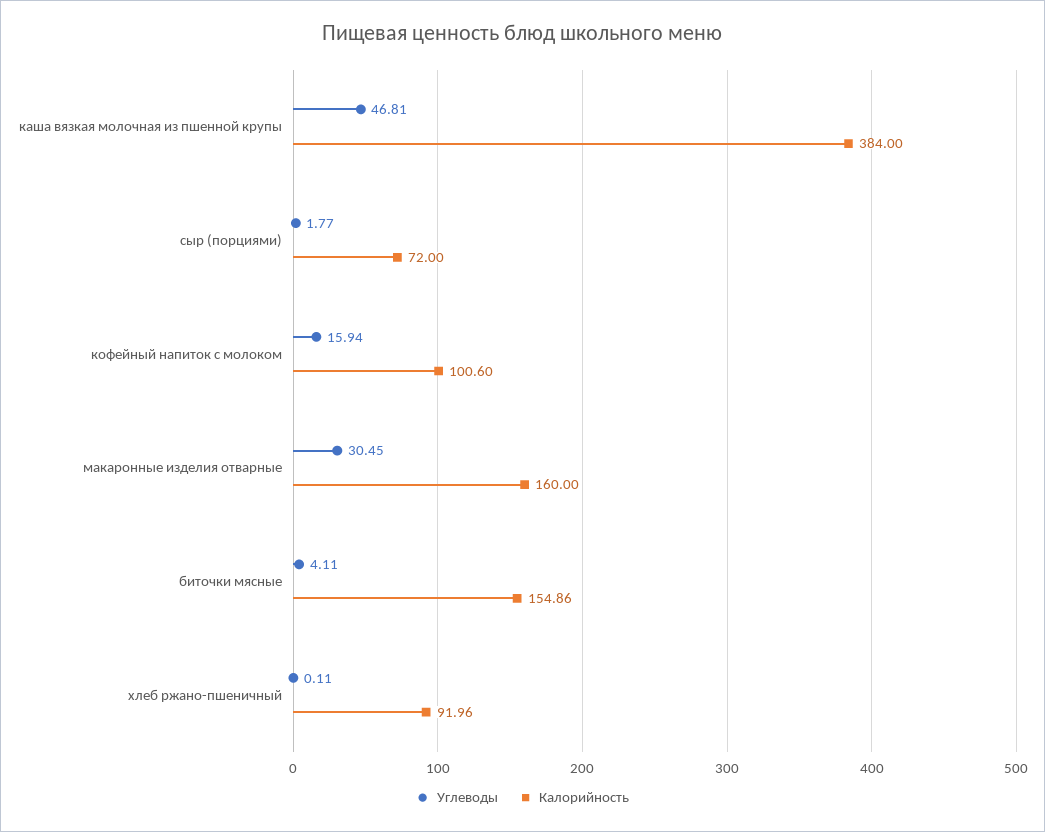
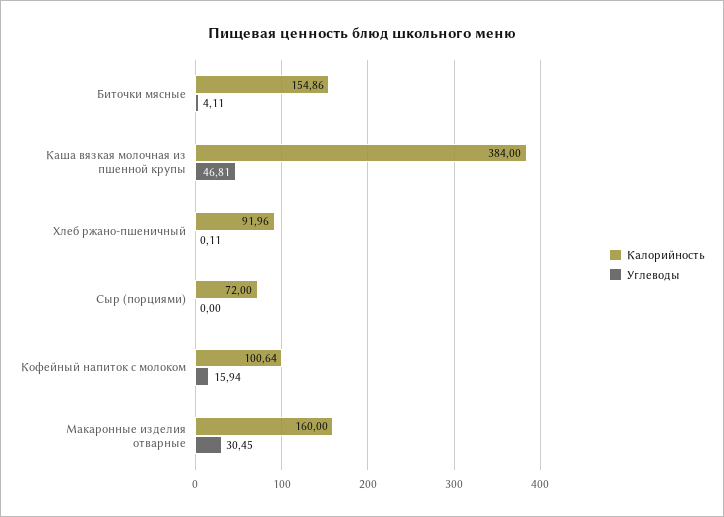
  {
    "Углеводы": {
      "каша вязкая молочная из пшенной крупы": 46.81,
-     "сыр (порциями)": 1.77,
+     "сыр (порциями)": 0,
      "кофейный напиток с молоком": 15.94,
      "макаронные изделия отварные": 30.45,
      "биточки мясные": 4.11,
      "хлеб ржано-пшеничный": 0.11
    },
    "Калорийность": {
      "каша вязкая молочная из пшенной крупы": 384,
      "сыр (порциями)": 72,
-     "кофейный напиток с молоком": 100.6,
+     "кофейный напиток с молоком": 100.64,
      "макаронные изделия отварные": 160,
      "биточки мясные": 154.86,
      "хлеб ржано-пшеничный": 91.96
    }
  }

